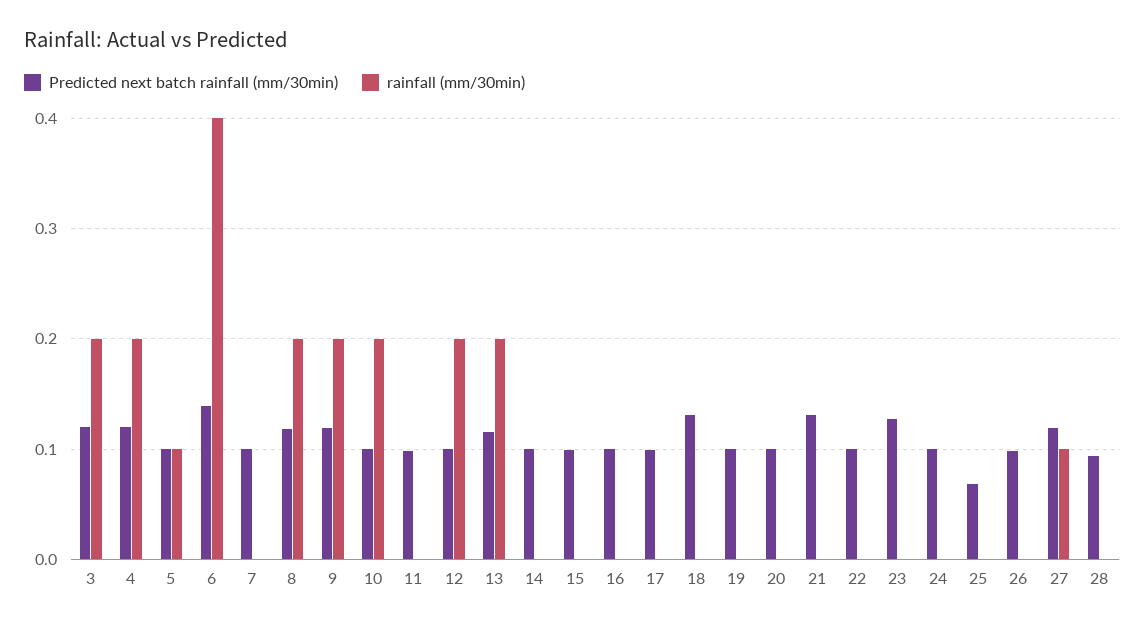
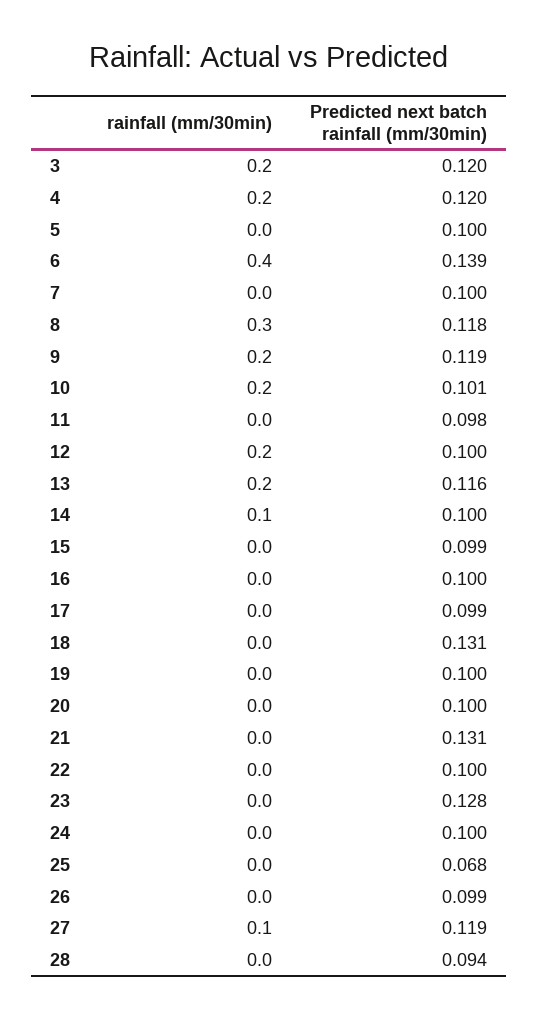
  {
    "Predicted next batch rainfall (mm/30min)": {
      "3": 0.12,
      "4": 0.12,
      "5": 0.1,
      "6": 0.139,
      "7": 0.1,
      "8": 0.118,
      "9": 0.119,
      "10": 0.101,
      "11": 0.098,
      "12": 0.1,
      "13": 0.116,
      "14": 0.1,
      "15": 0.099,
      "16": 0.1,
      "17": 0.099,
      "18": 0.131,
      "19": 0.1,
      "20": 0.1,
      "21": 0.131,
      "22": 0.1,
      "23": 0.128,
      "24": 0.1,
      "25": 0.068,
      "26": 0.099,
      "27": 0.119,
      "28": 0.094
    },
    "rainfall (mm/30min)": {
      "3": 0.2,
      "4": 0.2,
-     "5": 0.1,
+     "5": 0,
      "6": 0.4,
      "7": 0,
-     "8": 0.2,
+     "8": 0.3,
      "9": 0.2,
      "10": 0.2,
      "11": 0,
      "12": 0.2,
      "13": 0.2,
-     "14": 0,
+     "14": 0.1,
      "15": 0,
      "16": 0,
      "17": 0,
      "18": 0,
      "19": 0,
      "20": 0,
      "21": 0,
      "22": 0,
      "23": 0,
      "24": 0,
      "25": 0,
      "26": 0,
      "27": 0.1,
      "28": 0
    }
  }

